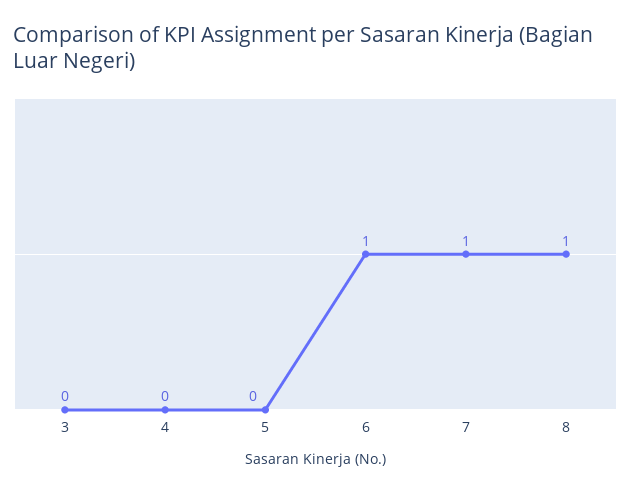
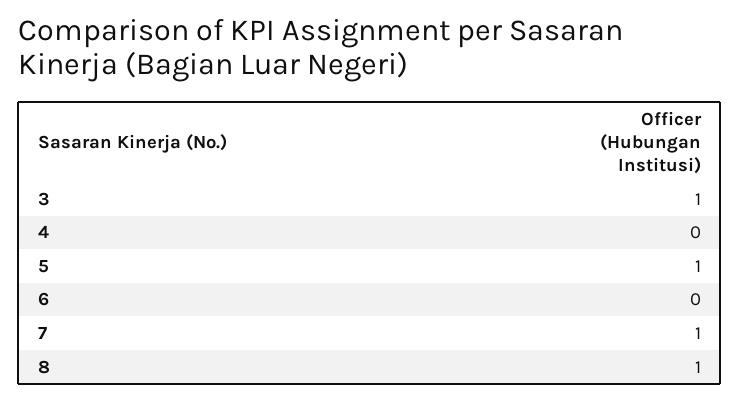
  {
-   "3": 0,
+   "3": 1,
    "4": 0,
-   "5": 0,
+   "5": 1,
-   "6": 1,
+   "6": 0,
    "7": 1,
    "8": 1
  }

